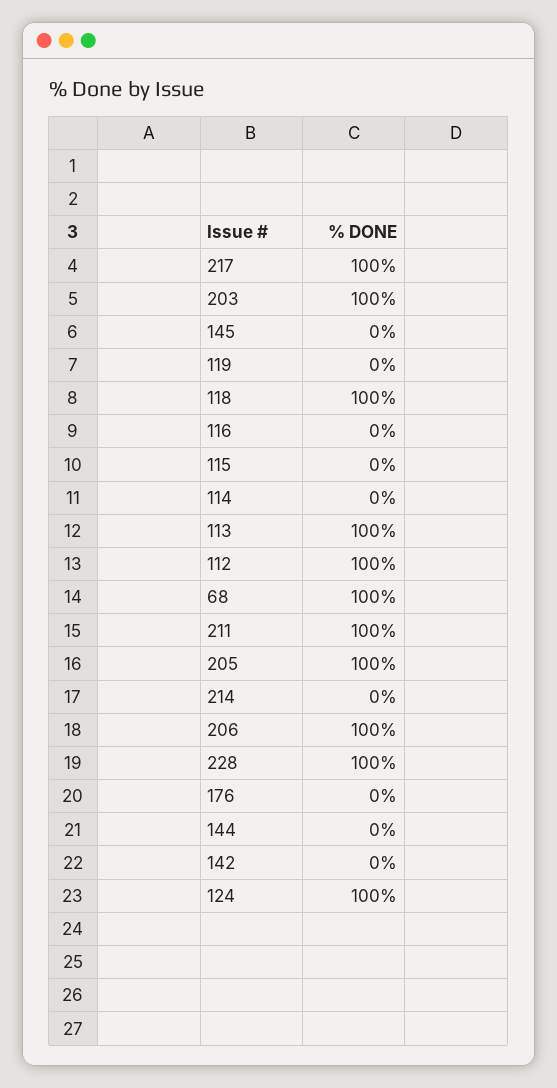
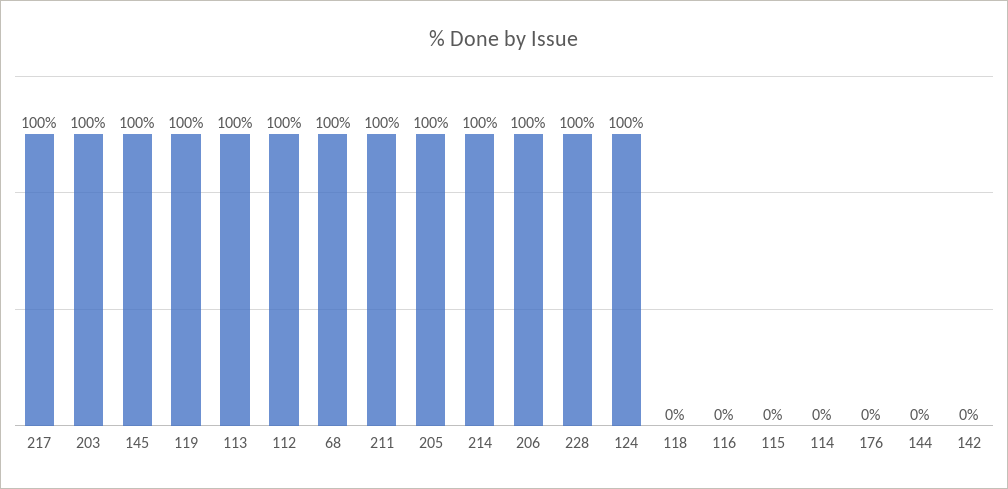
  {
    "217": 100,
    "203": 100,
-   "145": 0,
+   "145": 100,
-   "119": 0,
+   "119": 100,
-   "118": 100,
+   "118": 0,
    "116": 0,
    "115": 0,
    "114": 0,
    "113": 100,
    "112": 100,
    "68": 100,
    "211": 100,
    "205": 100,
-   "214": 0,
+   "214": 100,
    "206": 100,
    "228": 100,
    "176": 0,
    "144": 0,
    "142": 0,
    "124": 100
  }

